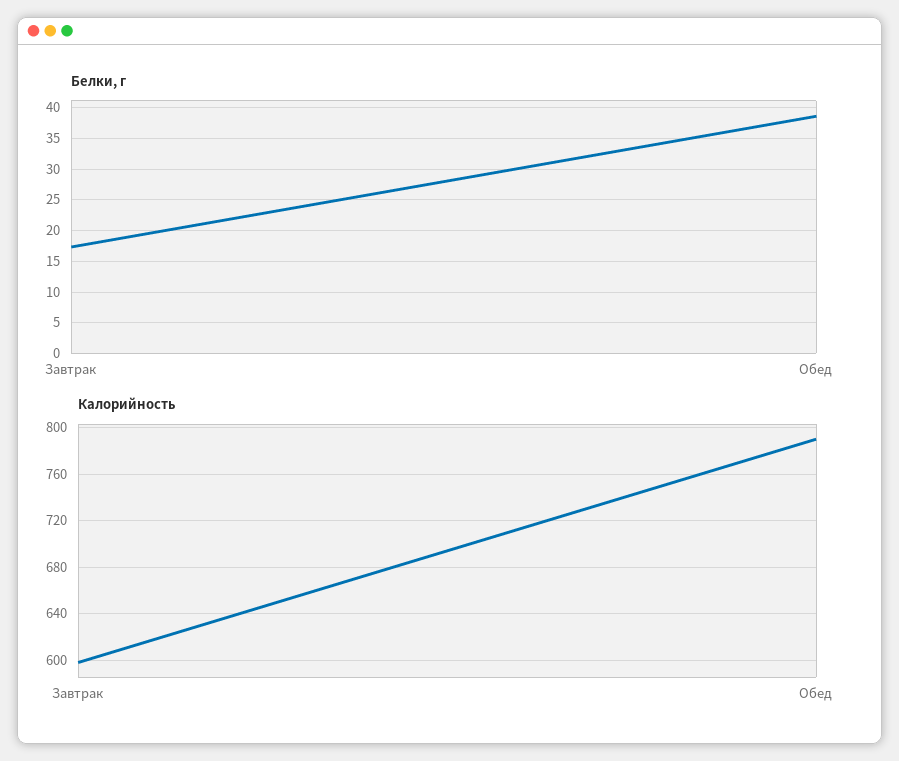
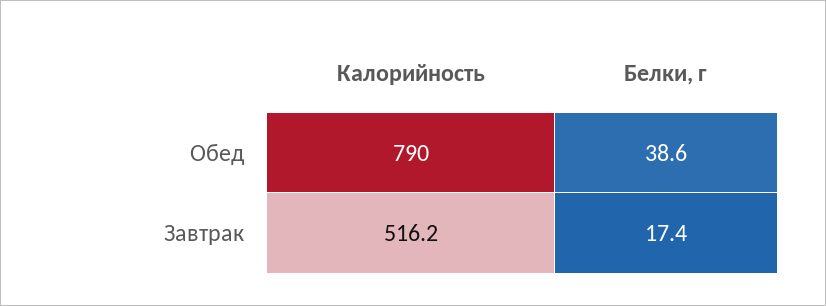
  {
    "Белки, г": {
      "Завтрак": 17.4,
      "Обед": 38.6
    },
    "Калорийность": {
-     "Завтрак": 600,
+     "Завтрак": 516.2,
      "Обед": 790
    }
  }

